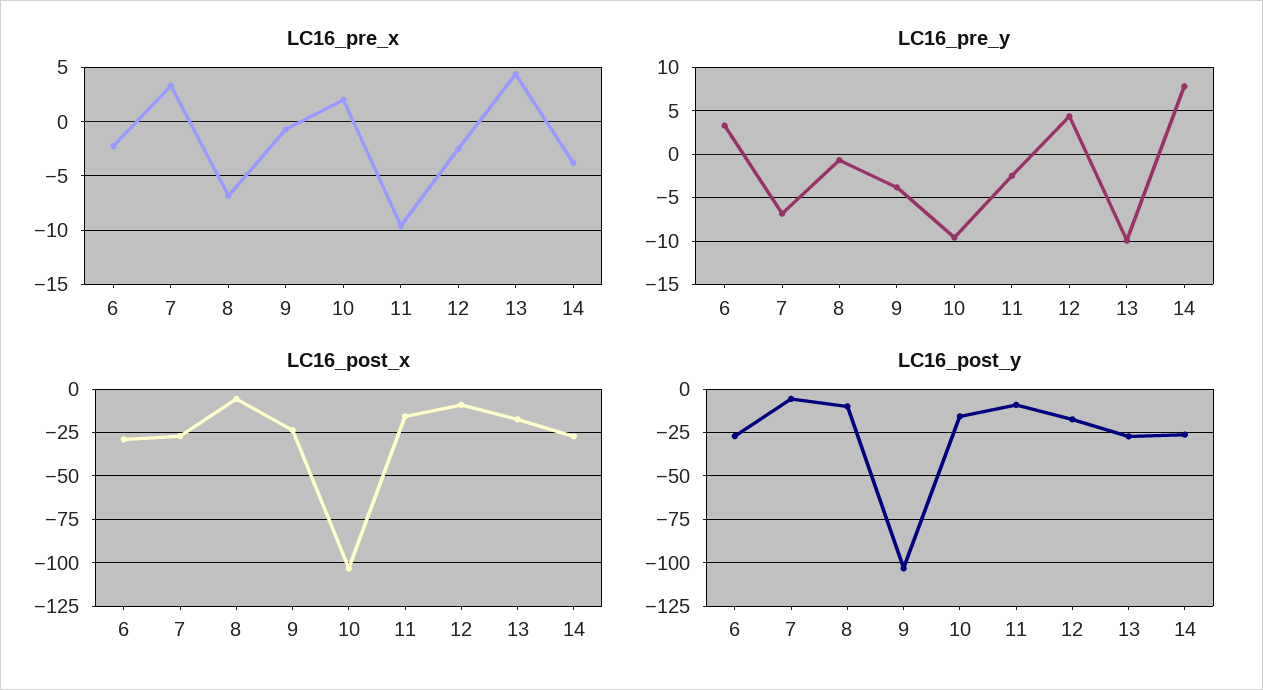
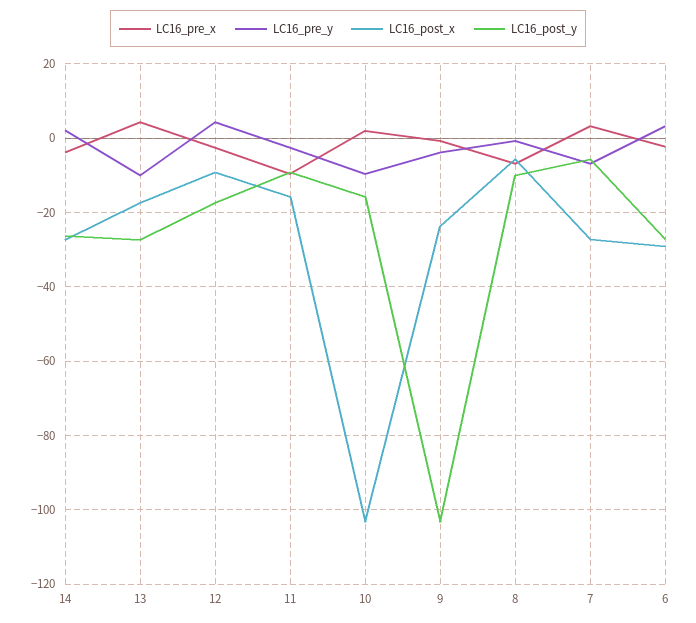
  {
    "LC16_pre_x": {
      "6": -2,
      "7": 3,
      "8": -7,
      "9": -1,
      "10": 2,
      "11": -10,
      "12": -3,
      "13": 4,
      "14": -4
    },
    "LC16_pre_y": {
      "6": 3,
      "7": -7,
      "8": -1,
      "9": -4,
      "10": -10,
      "11": -3,
      "12": 4,
      "13": -10,
-     "14": 8
+     "14": 2
    },
    "LC16_post_x": {
      "6": -30,
      "7": -28,
      "8": -6,
      "9": -24,
      "10": -104,
      "11": -16,
      "12": -10,
      "13": -18,
      "14": -28
    },
    "LC16_post_y": {
      "6": -28,
      "7": -6,
      "8": -10,
      "9": -104,
      "10": -16,
      "11": -10,
      "12": -18,
      "13": -28,
      "14": -26
    }
  }

